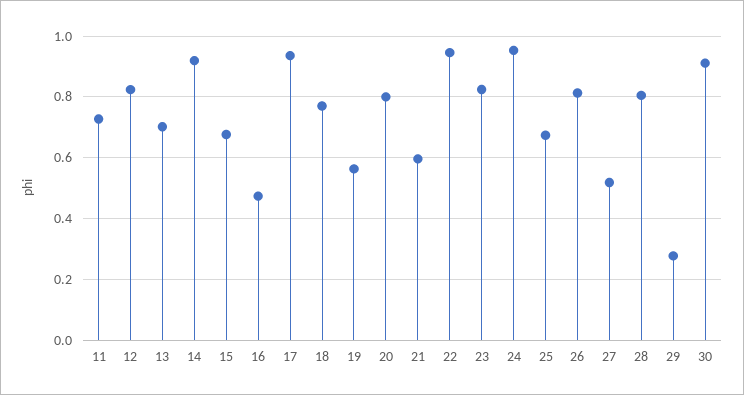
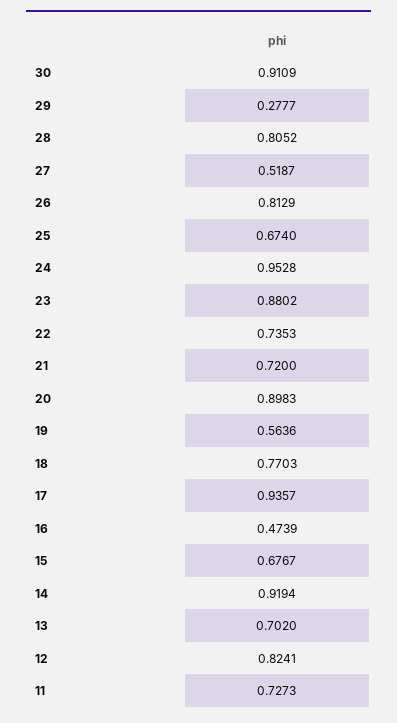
  {
    "11": 0.7273,
    "12": 0.8241,
    "13": 0.702,
    "14": 0.9194,
    "15": 0.6767,
    "16": 0.4739,
    "17": 0.9357,
    "18": 0.7703,
    "19": 0.5636,
-   "20": 0.8,
+   "20": 0.8983,
-   "21": 0.6,
+   "21": 0.72,
-   "22": 0.94,
+   "22": 0.7353,
-   "23": 0.82,
+   "23": 0.8802,
    "24": 0.9528,
    "25": 0.674,
    "26": 0.8129,
    "27": 0.5187,
    "28": 0.8052,
    "29": 0.2777,
    "30": 0.9109
  }

